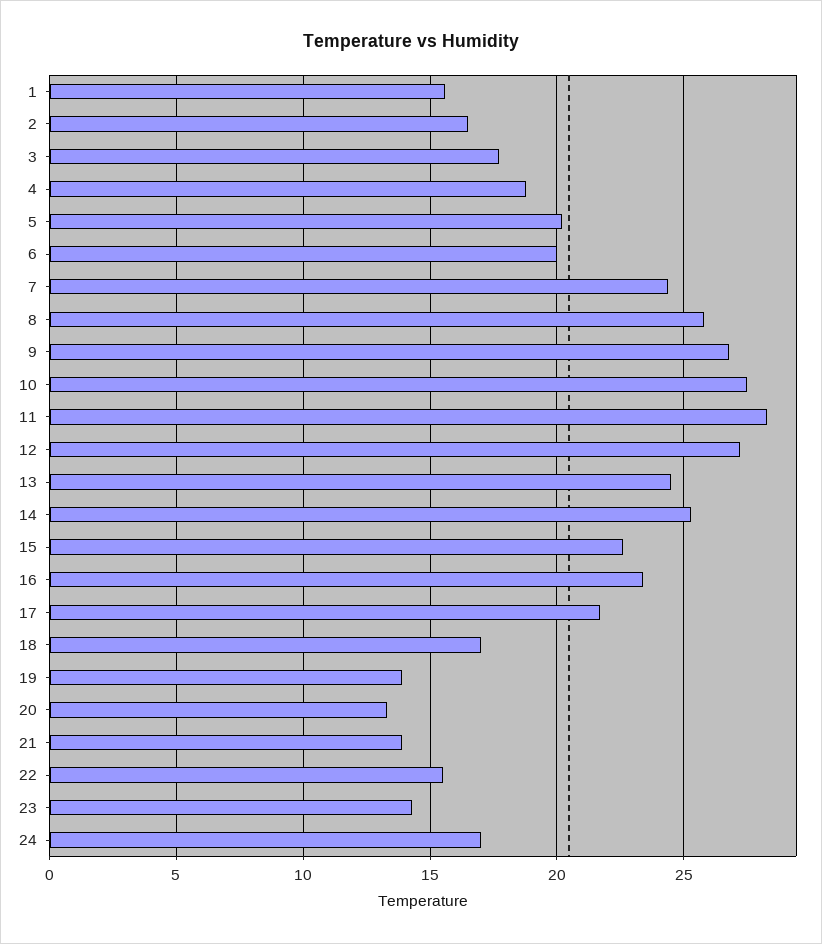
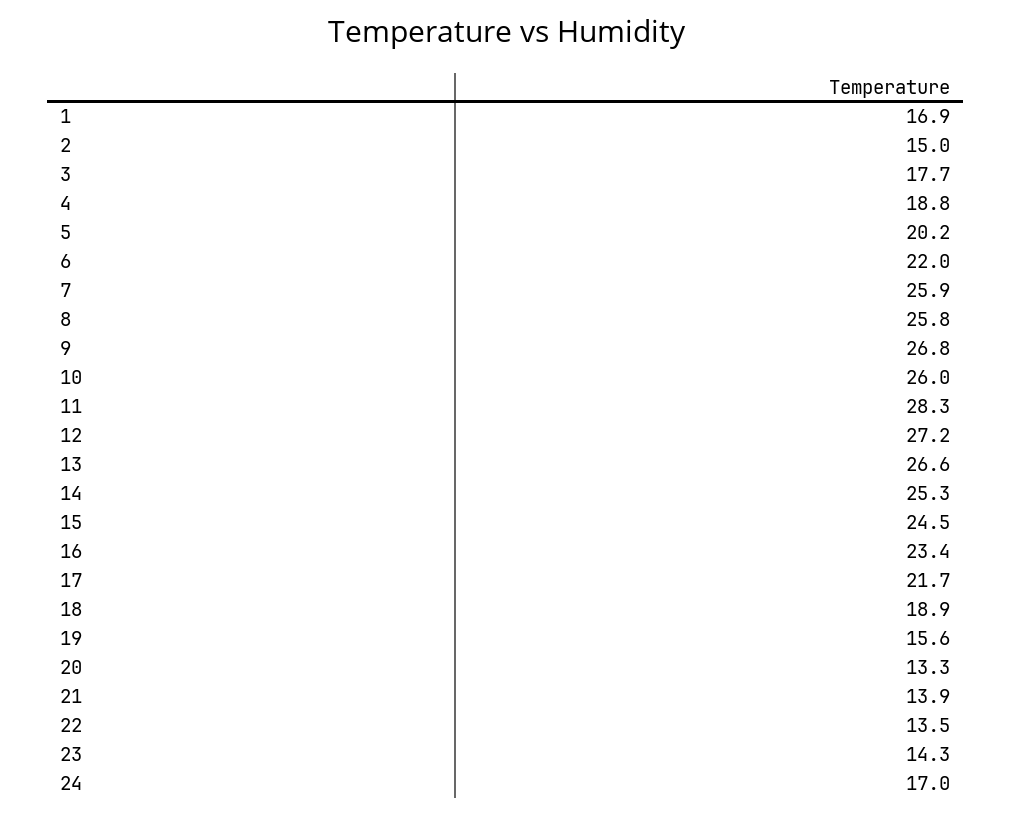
  {
-   "1": 15.5,
+   "1": 16.9,
-   "2": 16.5,
+   "2": 15,
    "3": 17.7,
    "4": 18.8,
    "5": 20.2,
-   "6": 20,
+   "6": 22,
-   "7": 24.5,
+   "7": 25.9,
    "8": 25.8,
    "9": 26.8,
-   "10": 27.5,
+   "10": 26,
    "11": 28.3,
    "12": 27.2,
-   "13": 24.5,
+   "13": 26.6,
    "14": 25.3,
-   "15": 22.5,
+   "15": 24.5,
    "16": 23.4,
    "17": 21.7,
-   "18": 17,
+   "18": 18.9,
-   "19": 14,
+   "19": 15.6,
    "20": 13.3,
    "21": 13.9,
-   "22": 15.5,
+   "22": 13.5,
    "23": 14.3,
    "24": 17
  }

